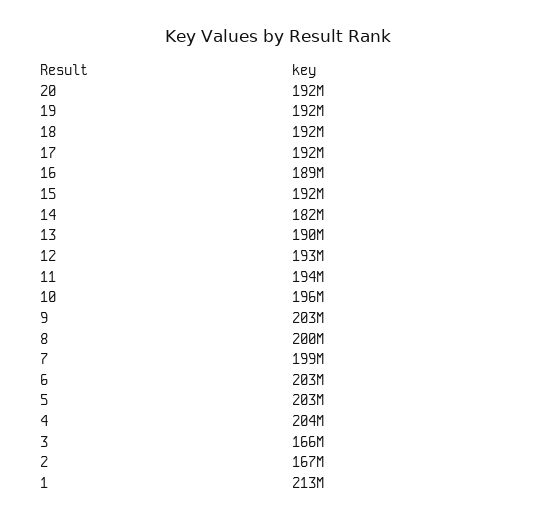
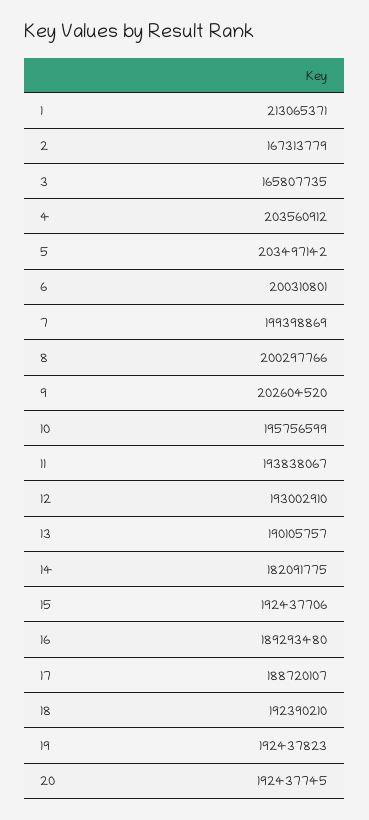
  {
    "20": 192437745,
    "19": 192437823,
    "18": 192390210,
-   "17": 192000000,
+   "17": 188720107,
    "16": 189293480,
    "15": 192437706,
    "14": 182091775,
    "13": 190105757,
    "12": 193002910,
    "11": 193838067,
    "10": 195756599,
    "9": 202604520,
    "8": 200297766,
    "7": 199398869,
-   "6": 203000000,
+   "6": 200310801,
    "5": 203497142,
    "4": 203560912,
    "3": 165807735,
    "2": 167313779,
    "1": 213065371
  }

